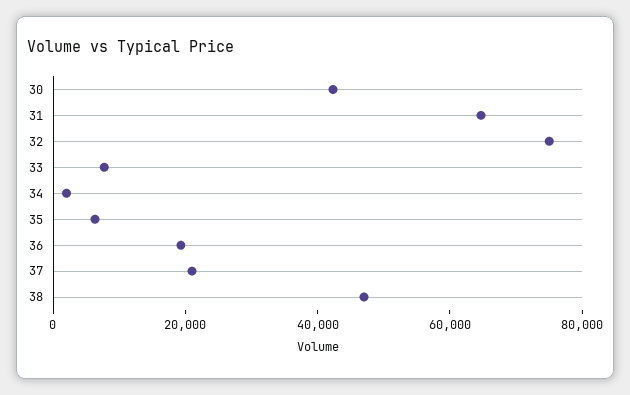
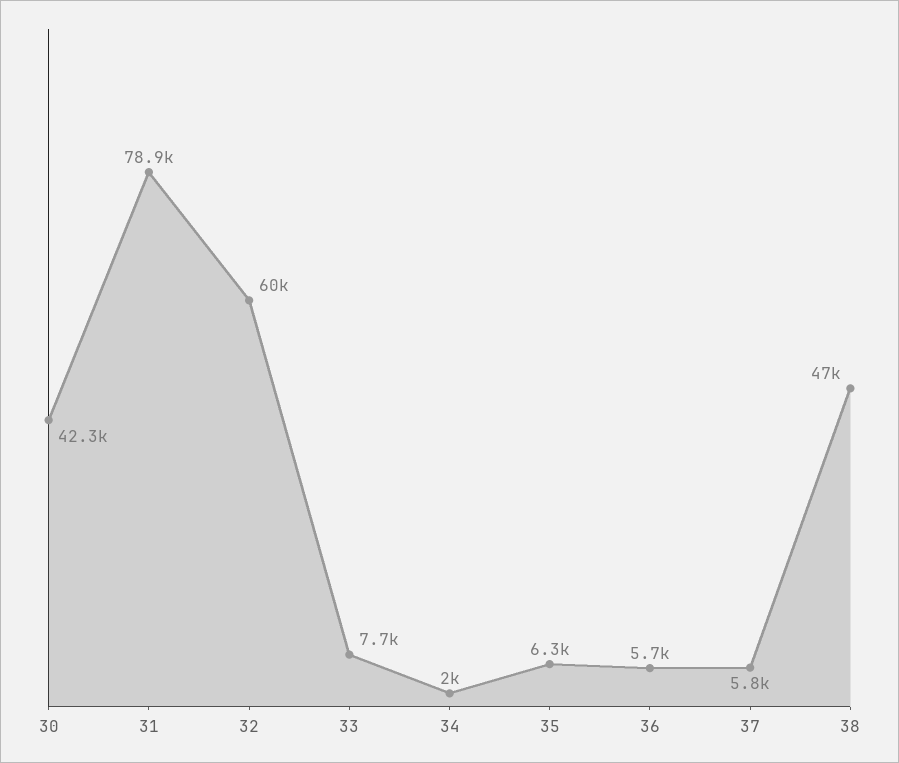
  {
    "30": 42300,
-   "31": 65000,
+   "31": 78900,
-   "32": 75000,
+   "32": 60000,
    "33": 7700,
    "34": 2000,
    "35": 6300,
-   "36": 20000,
+   "36": 5700,
-   "37": 20000,
+   "37": 5800,
    "38": 47000
  }

